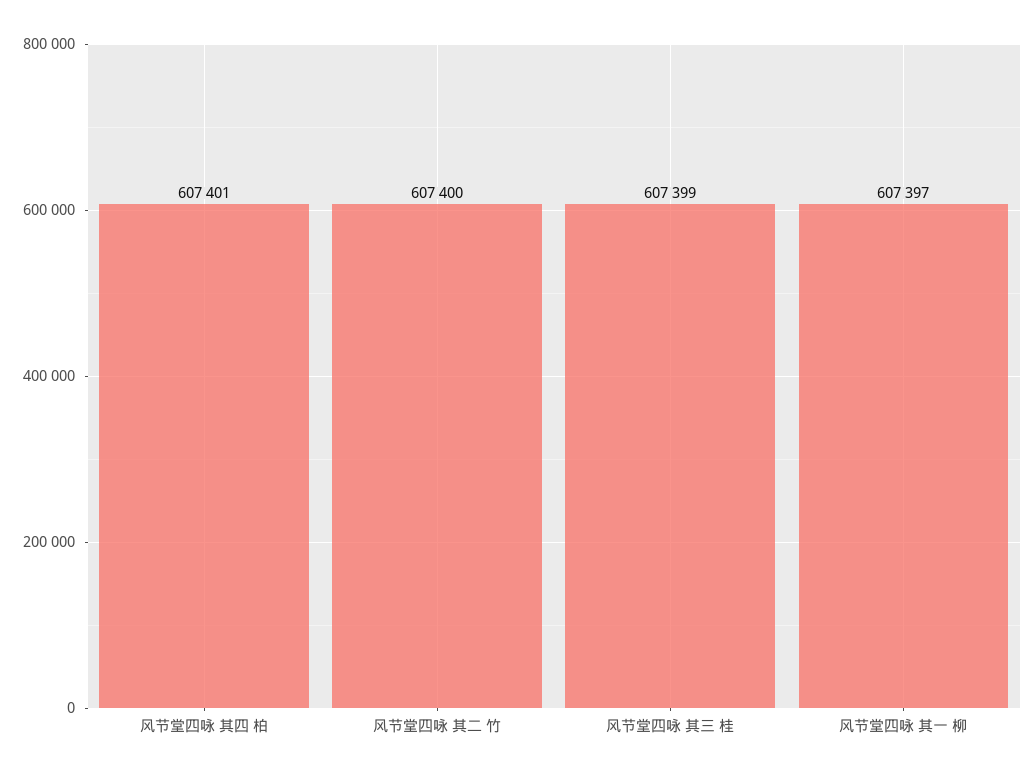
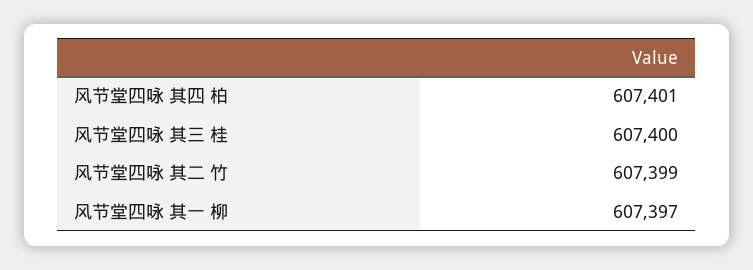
  {
    "风节堂四咏 其四 柏": 607401,
-   "风节堂四咏 其二 竹": 607400,
+   "风节堂四咏 其二 竹": 607399,
-   "风节堂四咏 其三 桂": 607399,
+   "风节堂四咏 其三 桂": 607400,
    "风节堂四咏 其一 柳": 607397
  }

